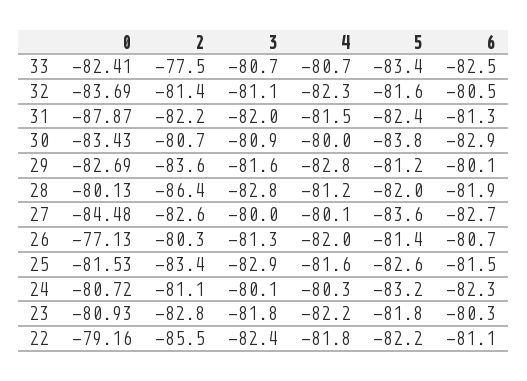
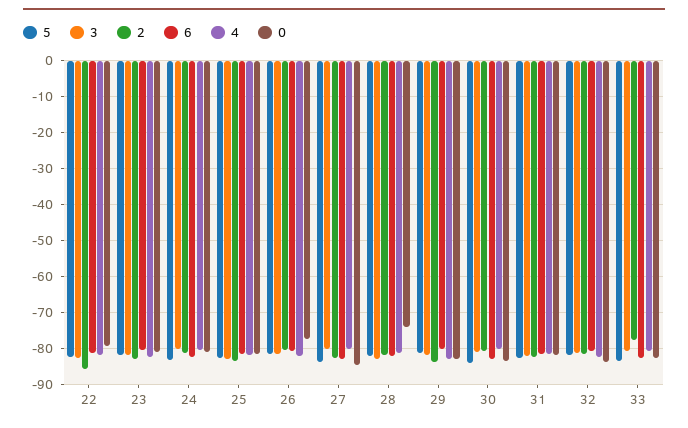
  {
    "0": {
      "33": -82.41,
      "32": -83.69,
-     "31": -87.87,
+     "31": -82,
      "30": -83.43,
      "29": -82.69,
-     "28": -80.13,
+     "28": -74,
      "27": -84.48,
      "26": -77.13,
      "25": -81.53,
      "24": -80.72,
      "23": -80.93,
      "22": -79.16
    },
    "2": {
      "33": -77.5,
      "32": -81.4,
      "31": -82.2,
      "30": -80.7,
      "29": -83.6,
-     "28": -86.4,
+     "28": -82,
      "27": -82.6,
      "26": -80.3,
      "25": -83.4,
      "24": -81.1,
      "23": -82.8,
      "22": -85.5
    },
    "3": {
      "33": -80.7,
      "32": -81.1,
      "31": -82,
      "30": -80.9,
      "29": -81.6,
      "28": -82.8,
      "27": -80,
      "26": -81.3,
      "25": -82.9,
      "24": -80.1,
      "23": -81.8,
      "22": -82.4
    },
    "4": {
      "33": -80.7,
      "32": -82.3,
      "31": -81.5,
      "30": -80,
      "29": -82.8,
      "28": -81.2,
      "27": -80.1,
      "26": -82,
      "25": -81.6,
      "24": -80.3,
      "23": -82.2,
      "22": -81.8
    },
    "5": {
      "33": -83.4,
      "32": -81.6,
      "31": -82.4,
      "30": -83.8,
      "29": -81.2,
      "28": -82,
      "27": -83.6,
      "26": -81.4,
      "25": -82.6,
      "24": -83.2,
      "23": -81.8,
      "22": -82.2
    },
    "6": {
      "33": -82.5,
      "32": -80.5,
      "31": -81.3,
      "30": -82.9,
      "29": -80.1,
      "28": -81.9,
      "27": -82.7,
      "26": -80.7,
      "25": -81.5,
      "24": -82.3,
      "23": -80.3,
      "22": -81.1
    }
  }

